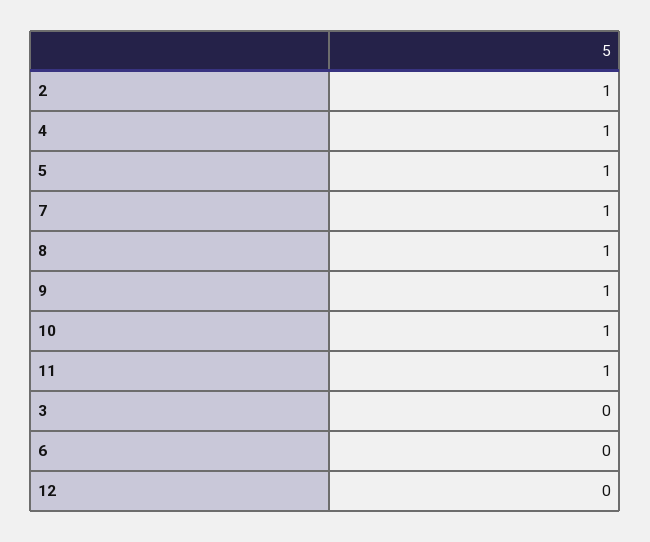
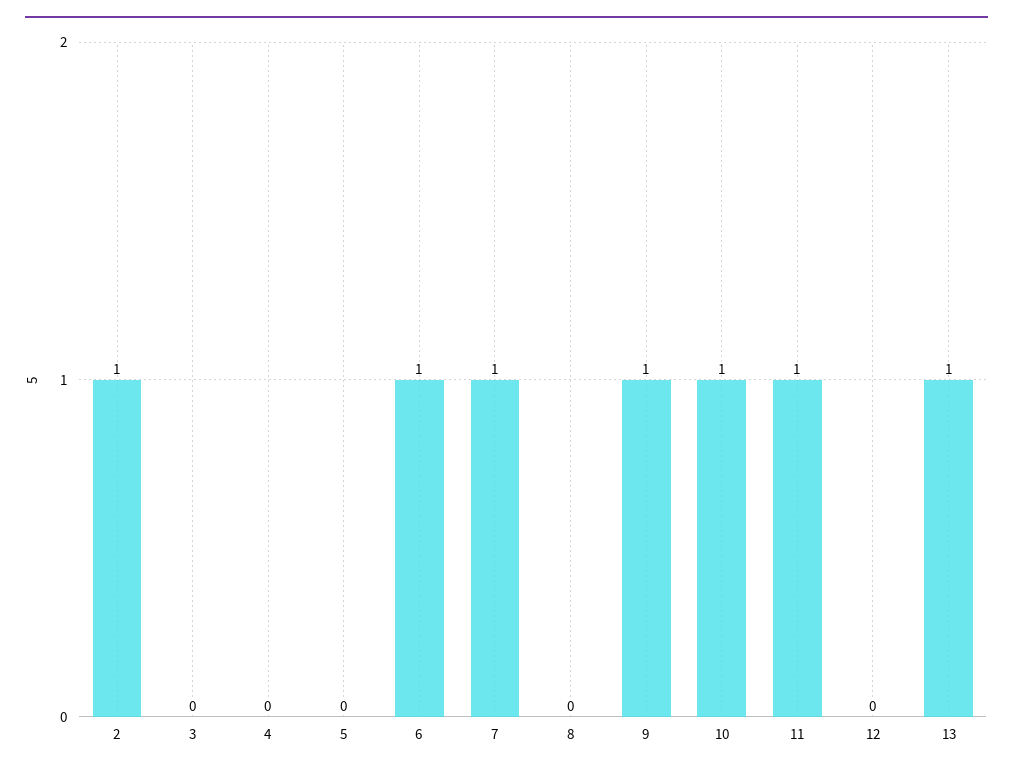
  {
    "2": 1,
-   "4": 1,
+   "4": 0,
-   "5": 1,
+   "5": 0,
    "7": 1,
-   "8": 1,
+   "8": 0,
    "9": 1,
    "10": 1,
    "11": 1,
    "3": 0,
-   "6": 0,
+   "6": 1,
-   "12": 0
+   "12": 0,
+   "13": 1
  }

